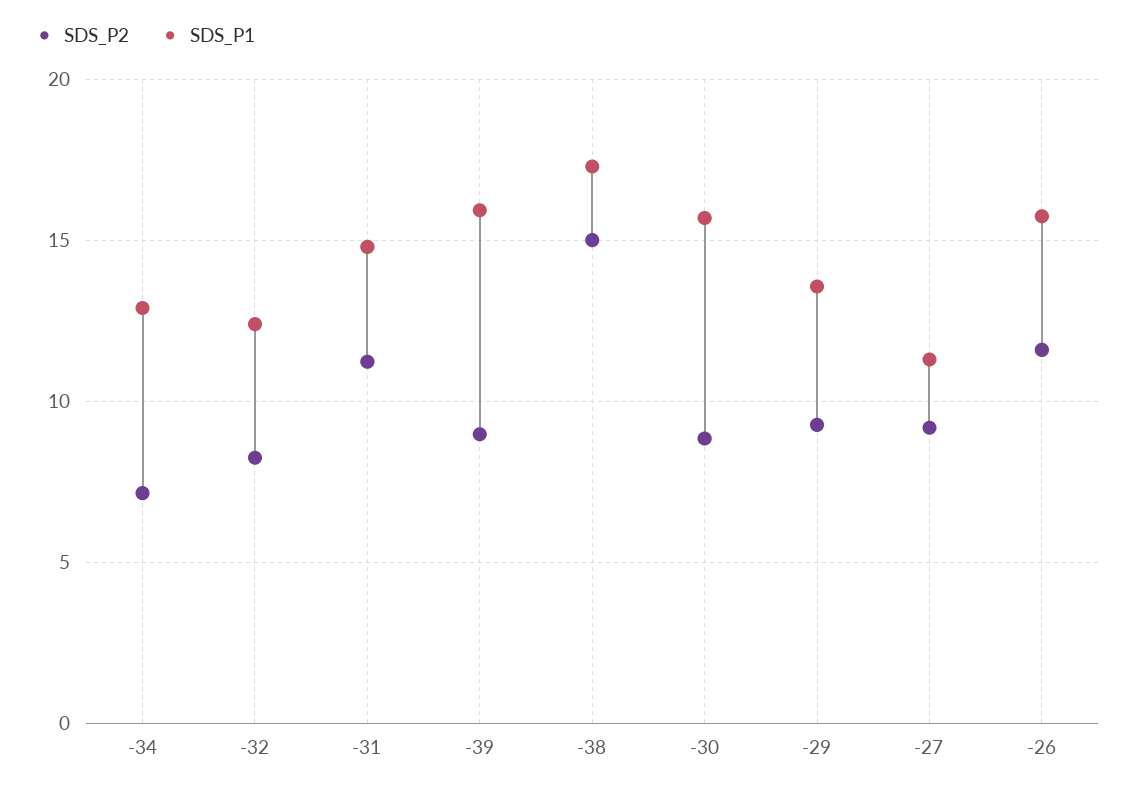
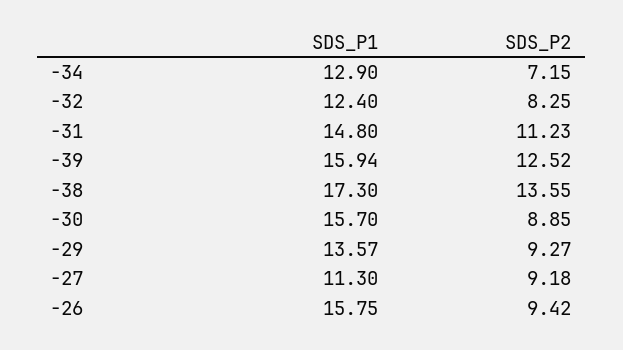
  {
    "SDS_P2": {
      "-34": 7.15,
      "-32": 8.25,
      "-31": 11.23,
-     "-39": 9,
+     "-39": 12.52,
-     "-38": 15,
+     "-38": 13.55,
      "-30": 8.85,
      "-29": 9.27,
      "-27": 9.18,
-     "-26": 11.5
+     "-26": 9.42
    },
    "SDS_P1": {
      "-34": 12.9,
      "-32": 12.4,
      "-31": 14.8,
      "-39": 15.94,
      "-38": 17.3,
      "-30": 15.7,
      "-29": 13.57,
      "-27": 11.3,
      "-26": 15.75
    }
  }

